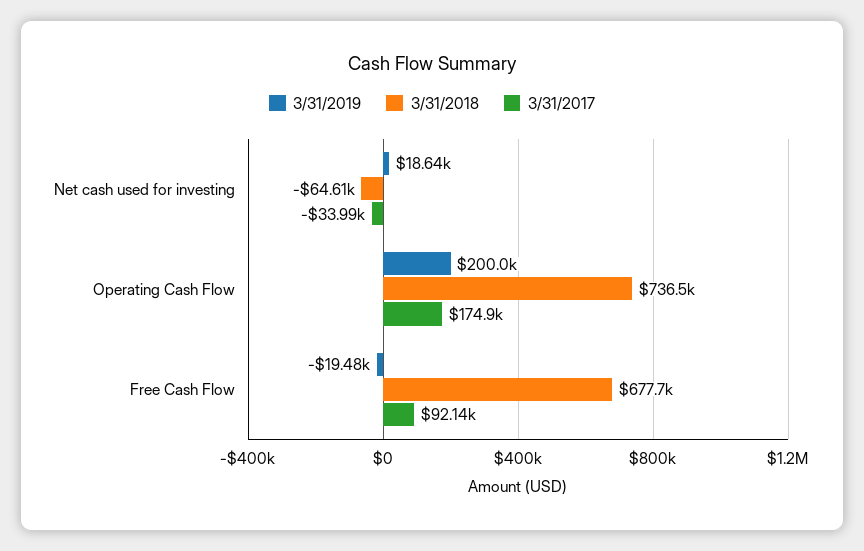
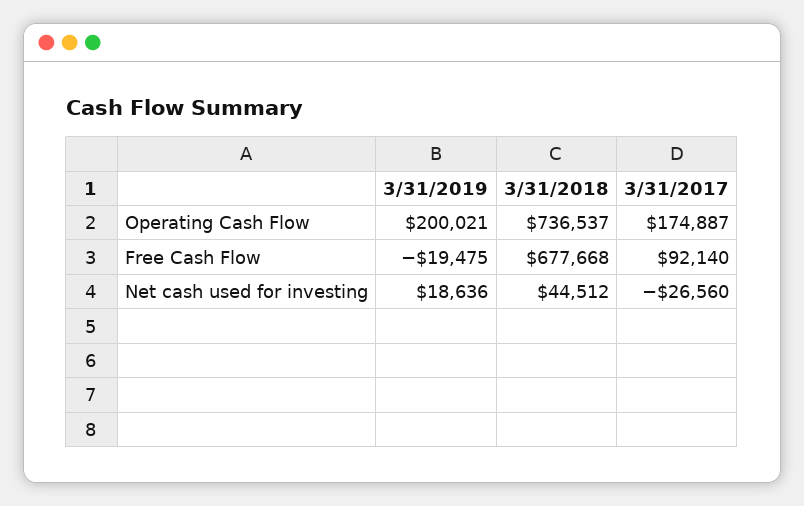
  {
    "3/31/2019": {
      "Net cash used for investing": 18636,
      "Operating Cash Flow": 200021,
      "Free Cash Flow": -19475
    },
    "3/31/2018": {
-     "Net cash used for investing": -64610,
+     "Net cash used for investing": 44512,
      "Operating Cash Flow": 736537,
      "Free Cash Flow": 677668
    },
    "3/31/2017": {
-     "Net cash used for investing": -33990,
+     "Net cash used for investing": -26560,
      "Operating Cash Flow": 174887,
      "Free Cash Flow": 92140
    }
  }

